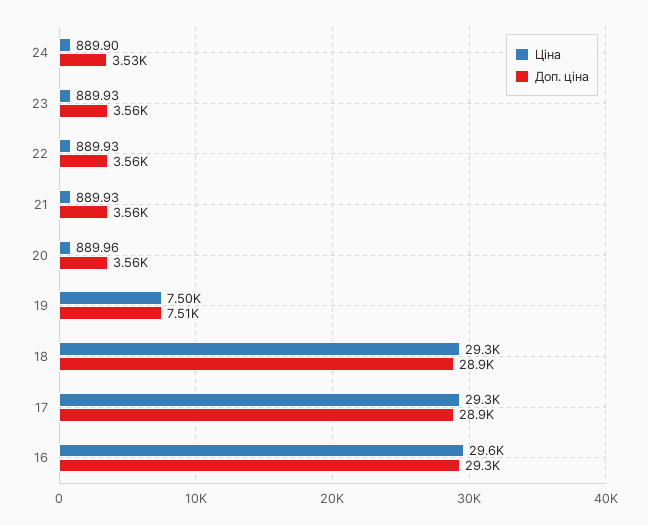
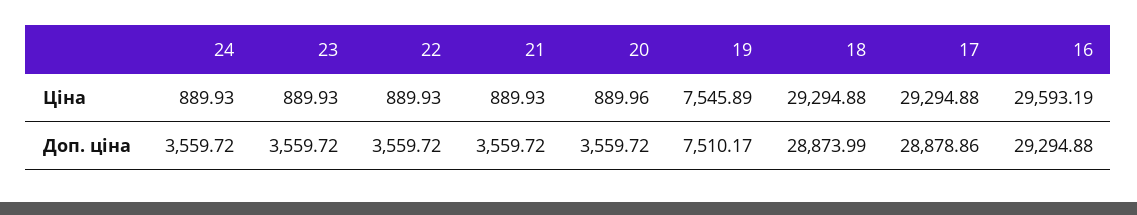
  {
    "Ціна": {
-     "24": 889.9,
+     "24": 889.93,
      "23": 889.93,
      "22": 889.93,
      "21": 889.93,
      "20": 889.96,
-     "19": 7500,
+     "19": 7545.89,
      "18": 29294.88,
      "17": 29294.88,
      "16": 29593.19
    },
    "Доп. ціна": {
-     "24": 3530,
+     "24": 3559.72,
      "23": 3559.72,
      "22": 3559.72,
      "21": 3559.72,
      "20": 3559.72,
      "19": 7510.17,
      "18": 28873.99,
      "17": 28878.86,
      "16": 29294.88
    }
  }

